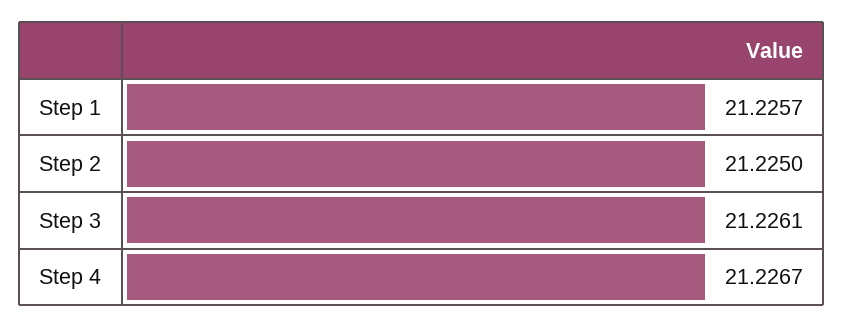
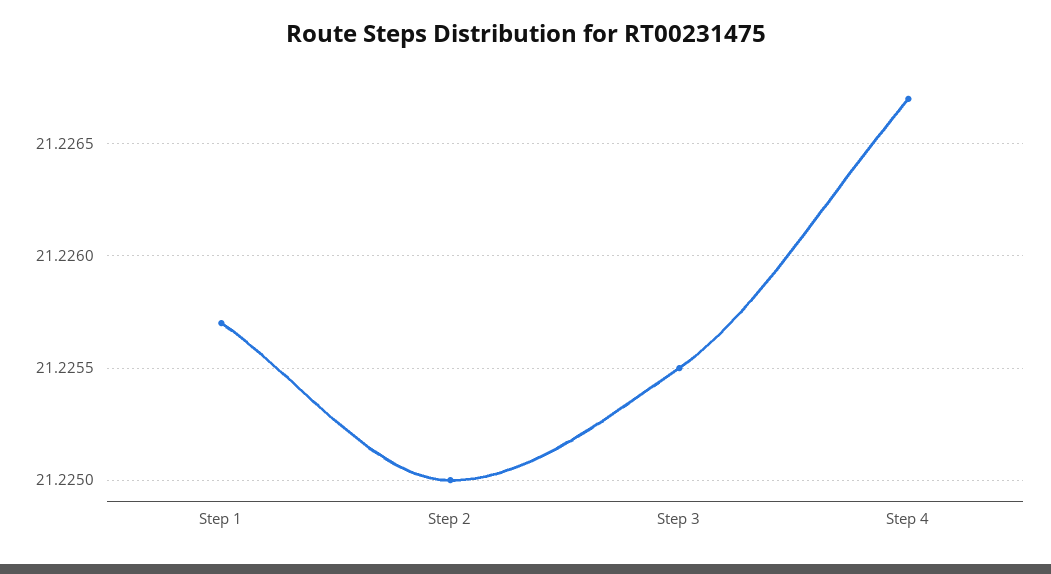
  {
    "Step 1": 21.2257,
    "Step 2": 21.225,
-   "Step 3": 21.2261,
+   "Step 3": 21.2255,
    "Step 4": 21.2267
  }

